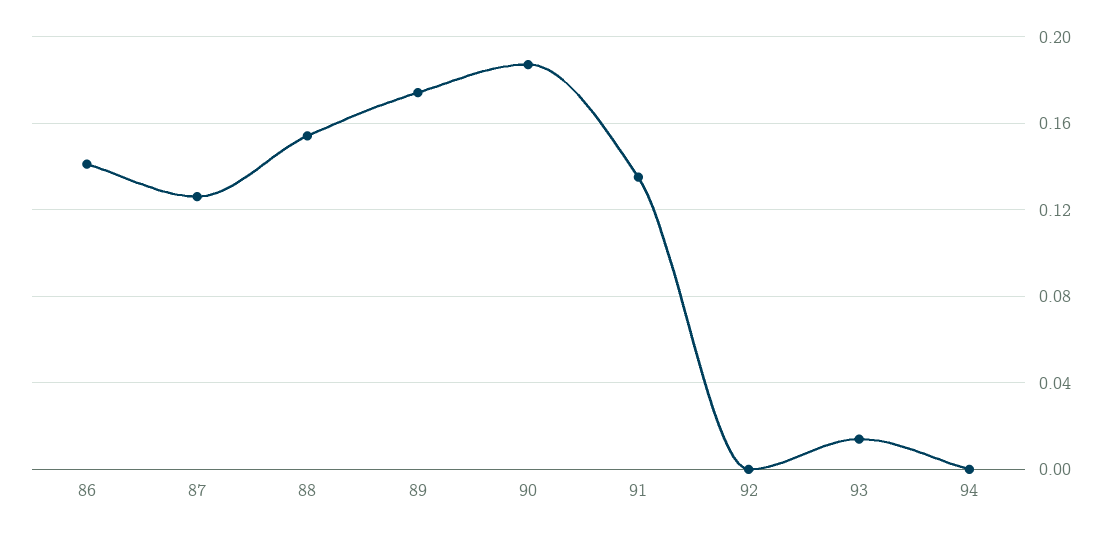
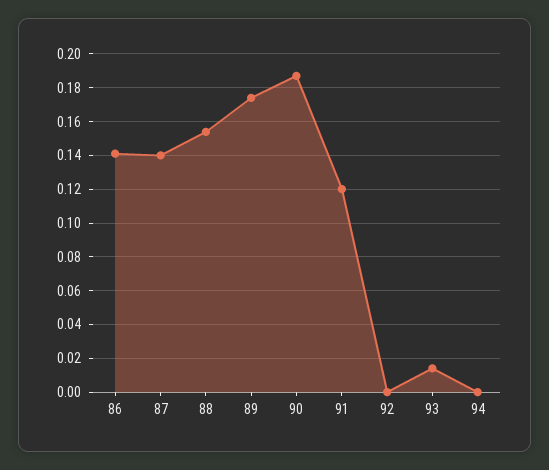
  {
    "86": 0.14,
-   "87": 0.125,
+   "87": 0.14,
    "88": 0.155,
    "89": 0.175,
    "90": 0.185,
-   "91": 0.135,
+   "91": 0.12,
    "92": 0,
    "93": 0.015,
    "94": 0
  }

